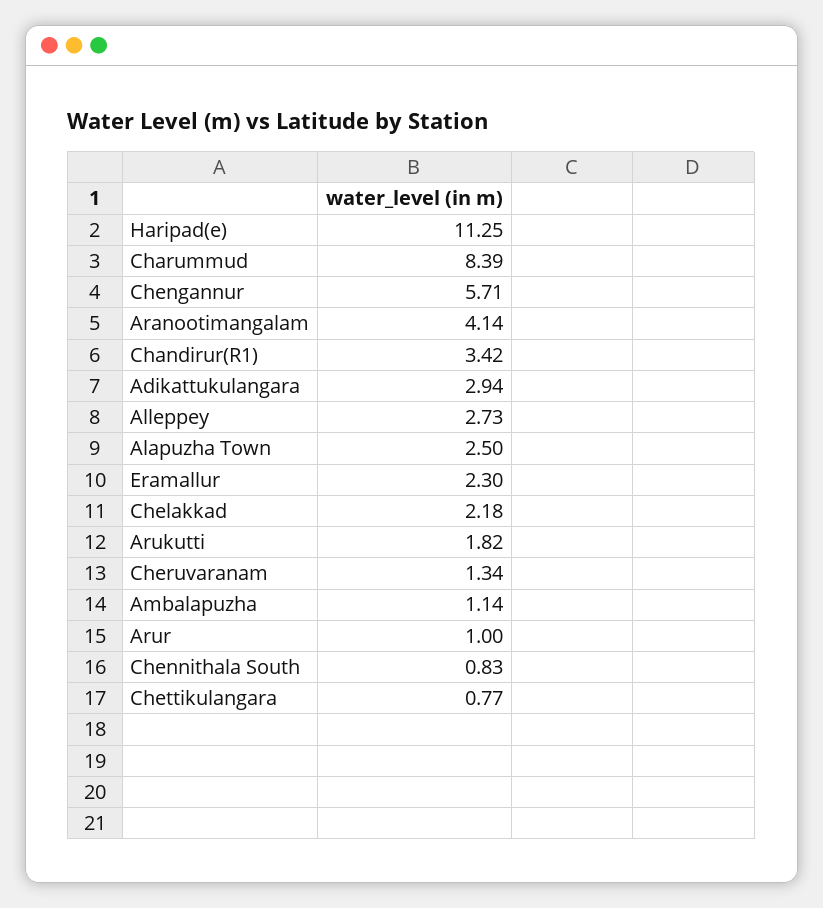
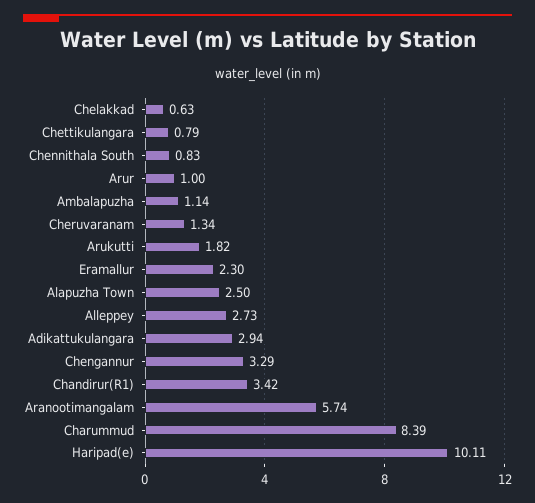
  {
-   "Haripad(e)": 11.25,
+   "Haripad(e)": 10.11,
    "Charummud": 8.39,
-   "Chengannur": 5.71,
+   "Chengannur": 3.29,
-   "Aranootimangalam": 4.14,
+   "Aranootimangalam": 5.74,
    "Chandirur(R1)": 3.42,
    "Adikattukulangara": 2.94,
    "Alleppey": 2.73,
    "Alapuzha Town": 2.5,
    "Eramallur": 2.3,
-   "Chelakkad": 2.18,
+   "Chelakkad": 0.63,
    "Arukutti": 1.82,
    "Cheruvaranam": 1.34,
    "Ambalapuzha": 1.14,
    "Arur": 1,
    "Chennithala South": 0.83,
-   "Chettikulangara": 0.77
+   "Chettikulangara": 0.79
  }

